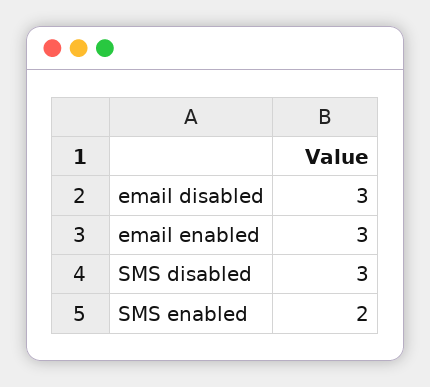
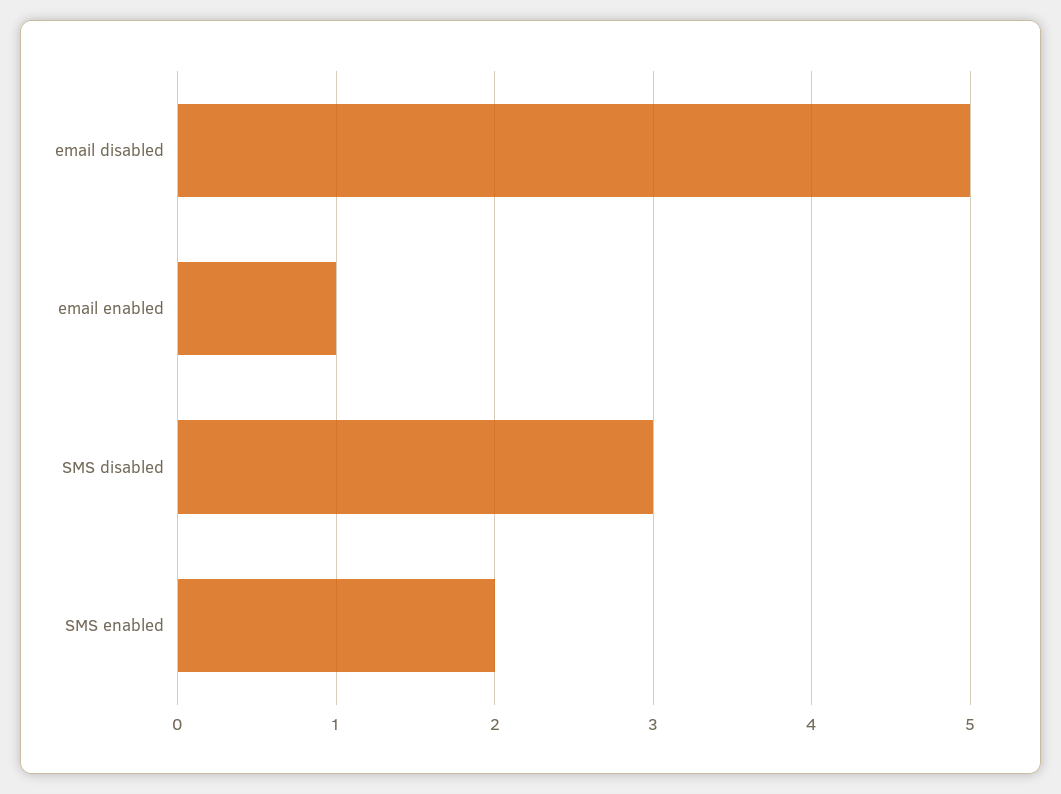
  {
-   "email disabled": 3,
+   "email disabled": 5,
-   "email enabled": 3,
+   "email enabled": 1,
    "SMS disabled": 3,
    "SMS enabled": 2
  }

